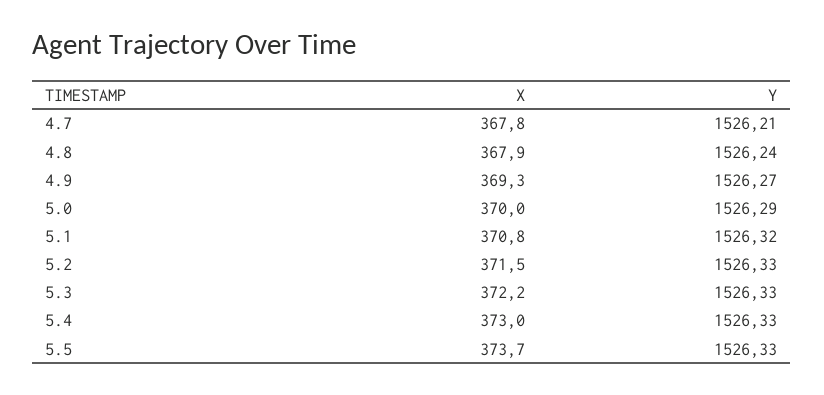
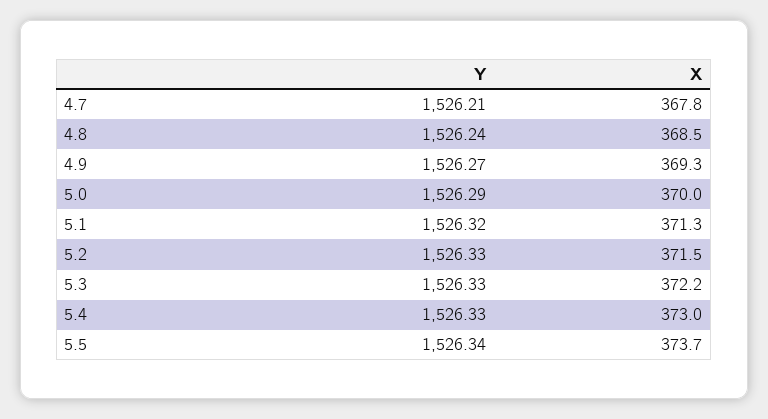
  {
    "X": {
      "4.7": 367.8,
-     "4.8": 367.9,
+     "4.8": 368.5,
      "4.9": 369.3,
      "5.0": 370,
-     "5.1": 370.8,
+     "5.1": 371.3,
      "5.2": 371.5,
      "5.3": 372.2,
      "5.4": 373,
      "5.5": 373.7
    },
    "Y": {
      "4.7": 1526.21,
      "4.8": 1526.24,
      "4.9": 1526.27,
      "5.0": 1526.29,
      "5.1": 1526.32,
      "5.2": 1526.33,
      "5.3": 1526.33,
      "5.4": 1526.33,
-     "5.5": 1526.33
+     "5.5": 1526.34
    }
  }

